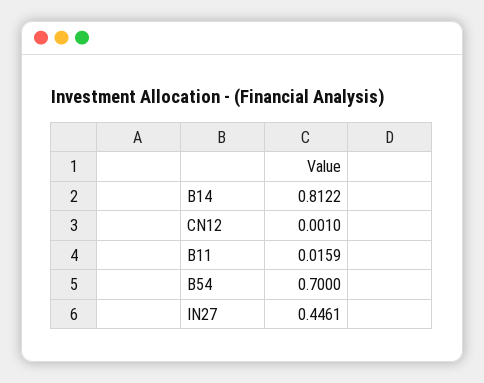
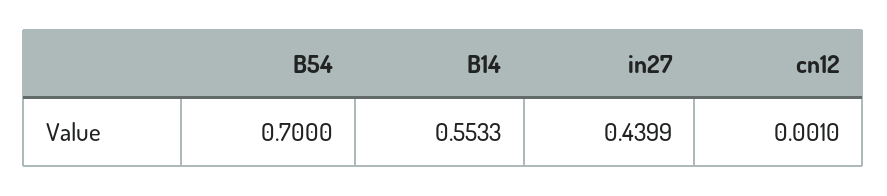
  {
-   "B14": 0.8122,
+   "B14": 0.5533,
    "CN12": 0.001,
-   "B11": 0.0159,
    "B54": 0.7,
-   "IN27": 0.4461
+   "IN27": 0.4399
  }

